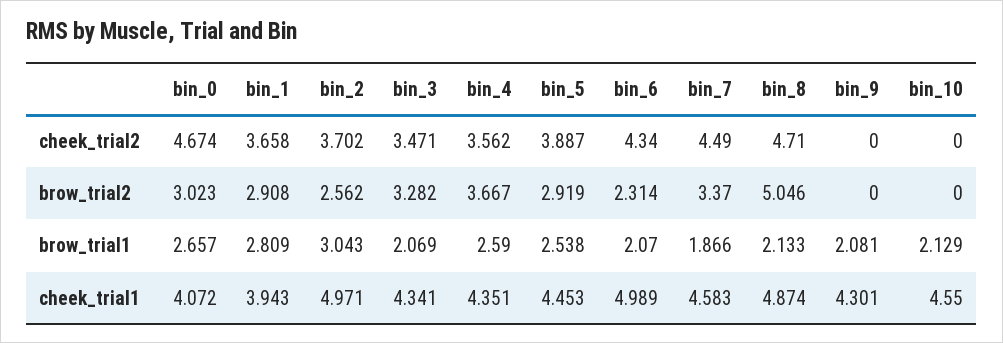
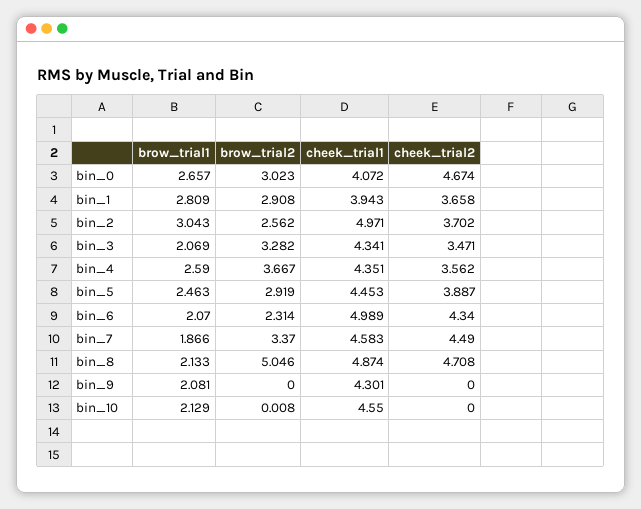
  {
    "bin_0": {
      "cheek_trial2": 4.674,
      "brow_trial2": 3.023,
      "brow_trial1": 2.657,
      "cheek_trial1": 4.072
    },
    "bin_1": {
      "cheek_trial2": 3.658,
      "brow_trial2": 2.908,
      "brow_trial1": 2.809,
      "cheek_trial1": 3.943
    },
    "bin_2": {
      "cheek_trial2": 3.702,
      "brow_trial2": 2.562,
      "brow_trial1": 3.043,
      "cheek_trial1": 4.971
    },
    "bin_3": {
      "cheek_trial2": 3.471,
      "brow_trial2": 3.282,
      "brow_trial1": 2.069,
      "cheek_trial1": 4.341
    },
    "bin_4": {
      "cheek_trial2": 3.562,
      "brow_trial2": 3.667,
      "brow_trial1": 2.59,
      "cheek_trial1": 4.351
    },
    "bin_5": {
      "cheek_trial2": 3.887,
      "brow_trial2": 2.919,
-     "brow_trial1": 2.538,
+     "brow_trial1": 2.463,
      "cheek_trial1": 4.453
    },
    "bin_6": {
      "cheek_trial2": 4.34,
      "brow_trial2": 2.314,
      "brow_trial1": 2.07,
      "cheek_trial1": 4.989
    },
    "bin_7": {
      "cheek_trial2": 4.49,
      "brow_trial2": 3.37,
      "brow_trial1": 1.866,
      "cheek_trial1": 4.583
    },
    "bin_8": {
-     "cheek_trial2": 4.71,
+     "cheek_trial2": 4.708,
      "brow_trial2": 5.046,
      "brow_trial1": 2.133,
      "cheek_trial1": 4.874
    },
    "bin_9": {
      "cheek_trial2": 0,
      "brow_trial2": 0,
      "brow_trial1": 2.081,
      "cheek_trial1": 4.301
    },
    "bin_10": {
      "cheek_trial2": 0,
-     "brow_trial2": 0,
+     "brow_trial2": 0.008,
      "brow_trial1": 2.129,
      "cheek_trial1": 4.55
    }
  }

